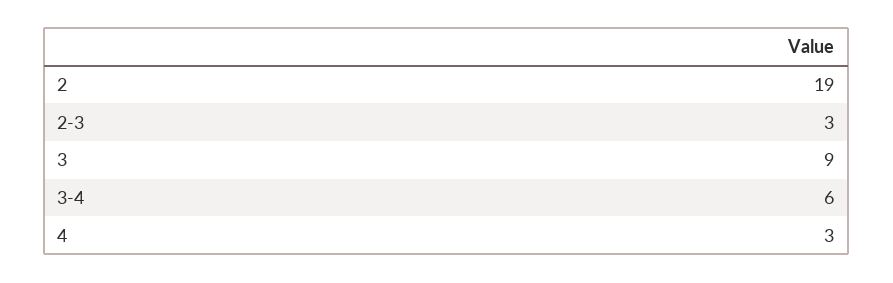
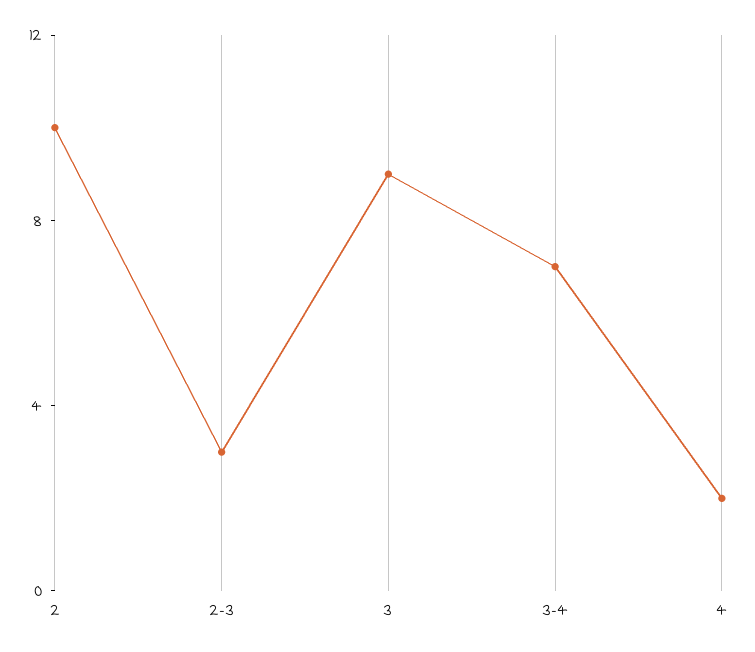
  {
-   "2": 19,
+   "2": 10,
    "2-3": 3,
    "3": 9,
-   "3-4": 6,
+   "3-4": 7,
-   "4": 3
+   "4": 2
  }

